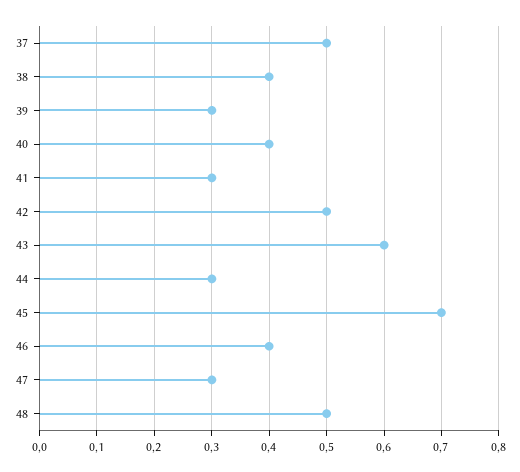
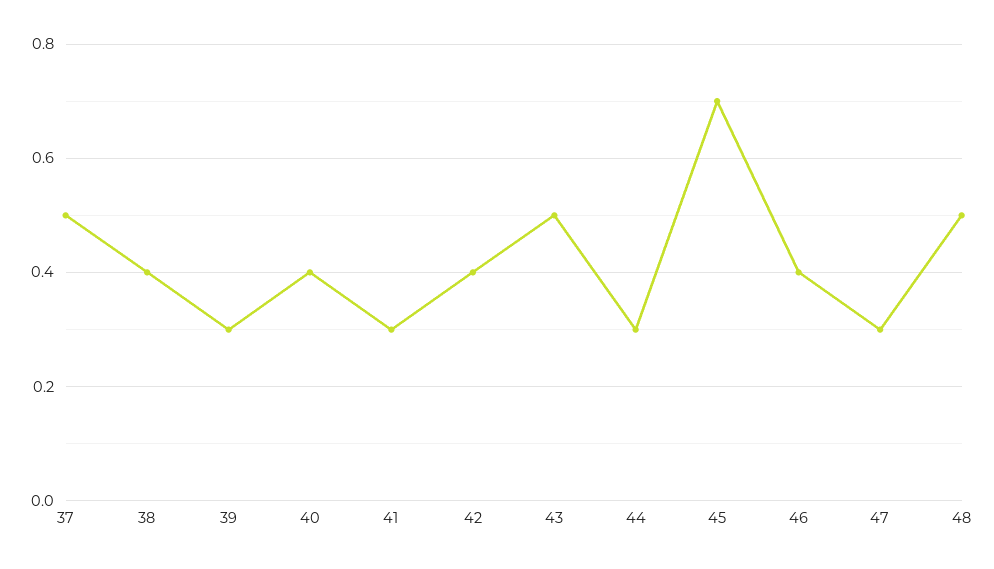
  {
    "37": 0.5,
    "38": 0.4,
    "39": 0.3,
    "40": 0.4,
    "41": 0.3,
-   "42": 0.5,
+   "42": 0.4,
-   "43": 0.6,
+   "43": 0.5,
    "44": 0.3,
    "45": 0.7,
    "46": 0.4,
    "47": 0.3,
    "48": 0.5
  }

